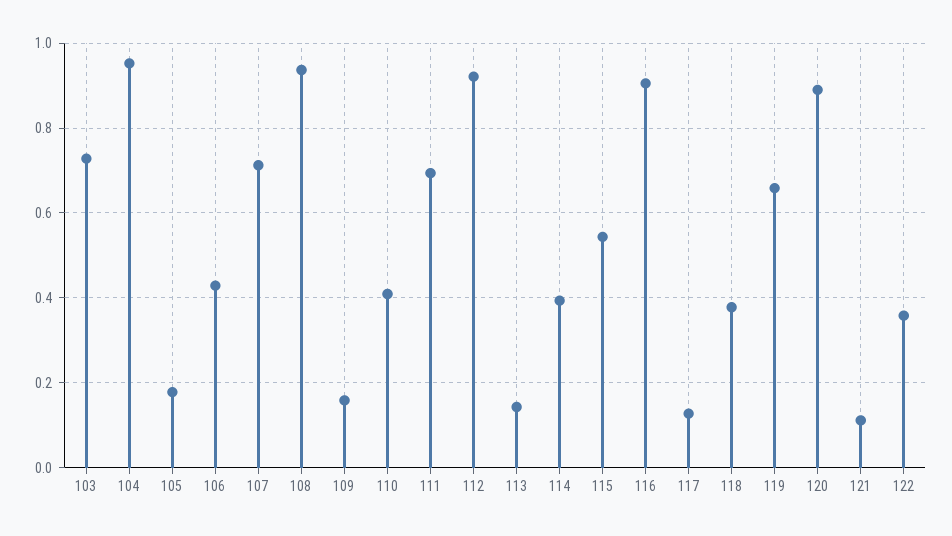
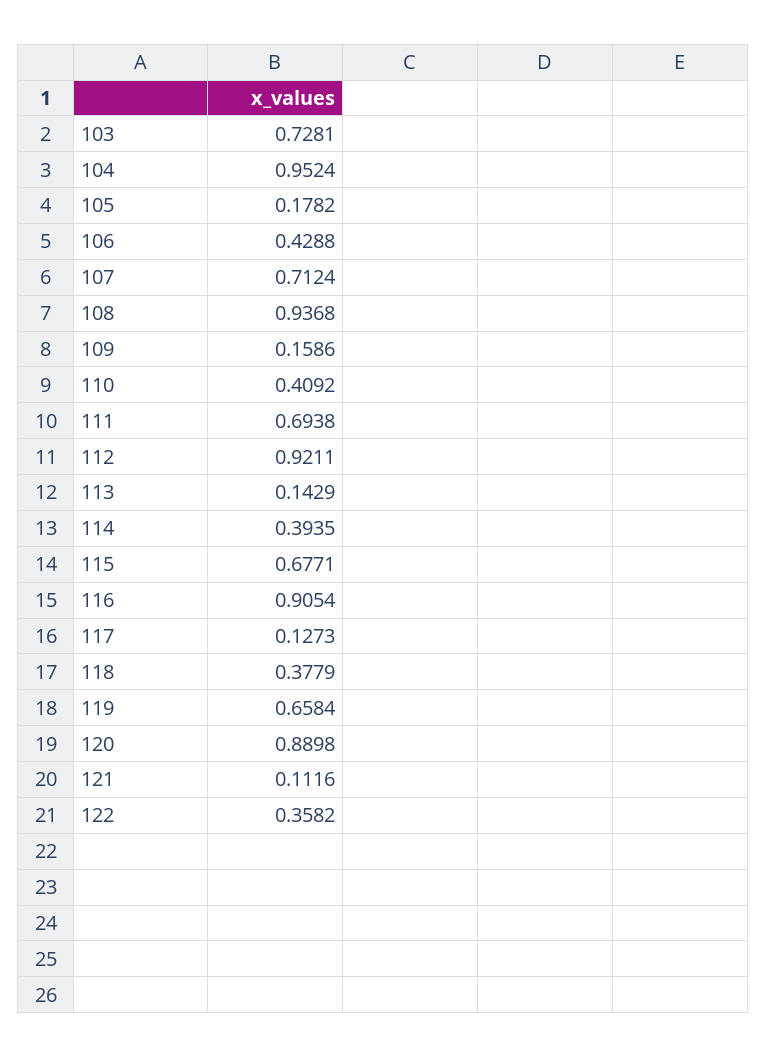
  {
    "103": 0.7281,
    "104": 0.9524,
    "105": 0.1782,
    "106": 0.4288,
    "107": 0.7124,
    "108": 0.9368,
    "109": 0.1586,
    "110": 0.4092,
    "111": 0.6938,
    "112": 0.9211,
    "113": 0.1429,
    "114": 0.3935,
-   "115": 0.54,
+   "115": 0.6771,
    "116": 0.9054,
    "117": 0.1273,
    "118": 0.3779,
    "119": 0.6584,
    "120": 0.8898,
    "121": 0.1116,
    "122": 0.3582
  }

